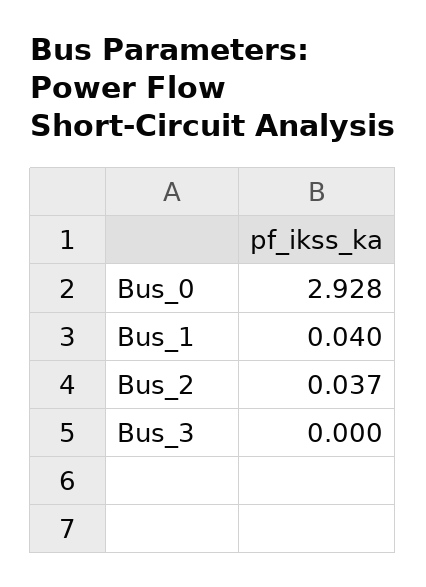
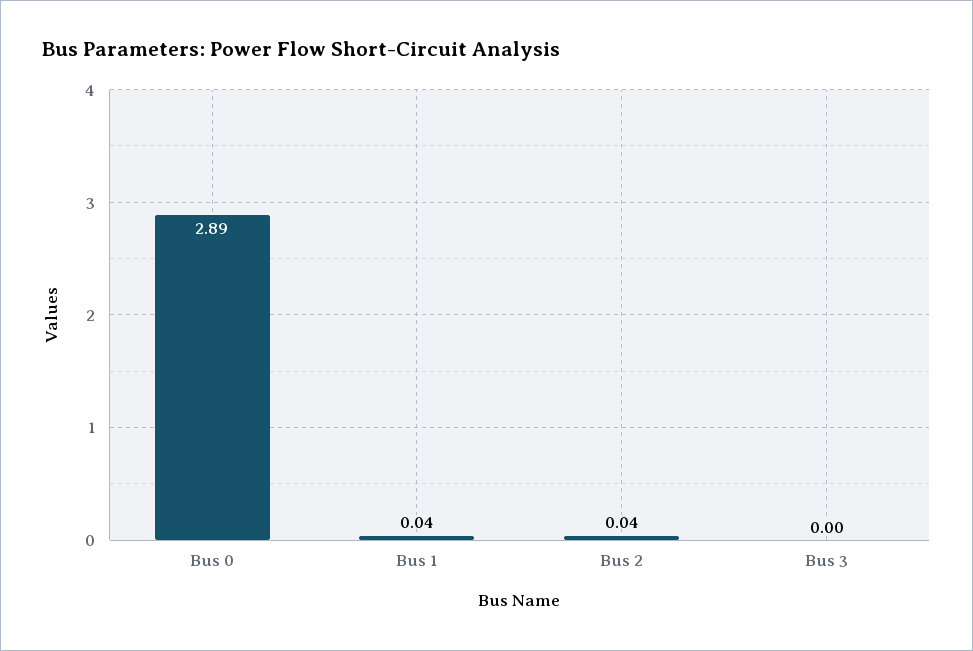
  {
-   "Bus_0": 2.928,
+   "Bus_0": 2.89,
    "Bus_1": 0.04,
    "Bus_2": 0.037,
    "Bus_3": 0
  }

